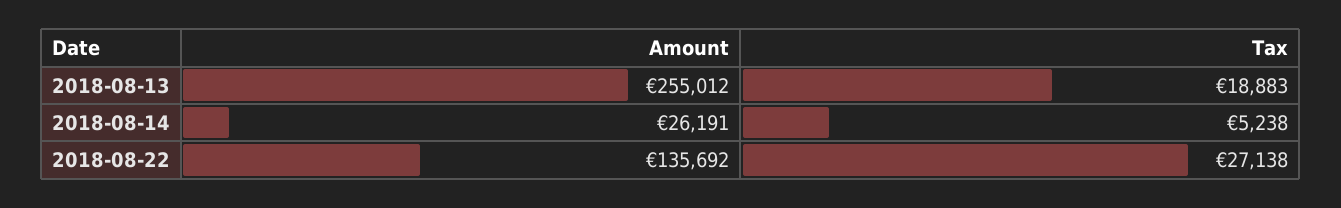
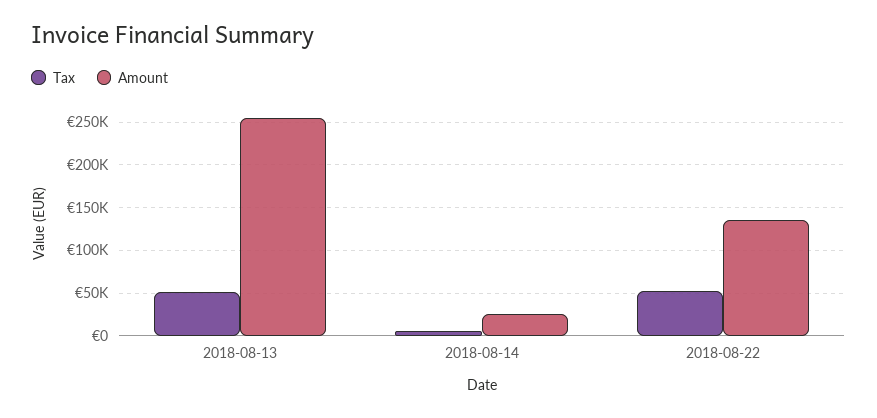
  {
    "Amount": {
      "2018-08-13": 255012,
      "2018-08-14": 26191,
      "2018-08-22": 135692
    },
    "Tax": {
-     "2018-08-13": 18883,
+     "2018-08-13": 50000,
      "2018-08-14": 5238,
-     "2018-08-22": 27138
+     "2018-08-22": 50000
    }
  }

